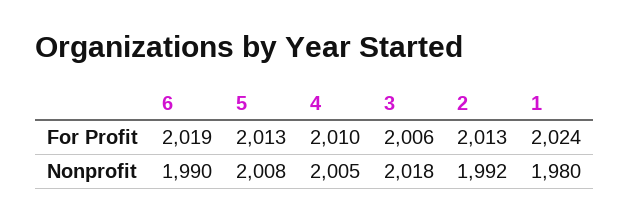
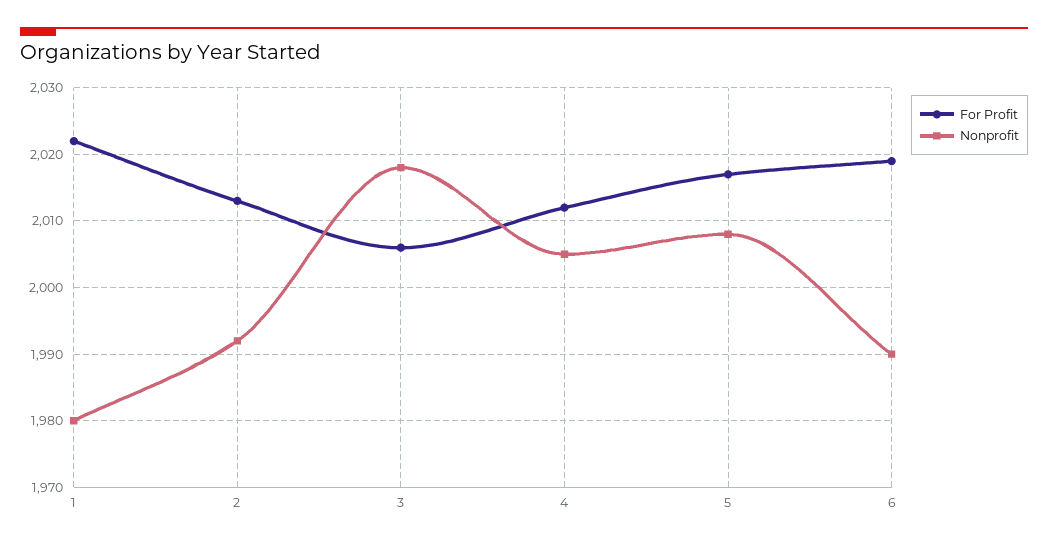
  {
    "For Profit": {
      "6": 2019,
-     "5": 2013,
+     "5": 2017,
-     "4": 2010,
+     "4": 2012,
      "3": 2006,
      "2": 2013,
-     "1": 2024
+     "1": 2022
    },
    "Nonprofit": {
      "6": 1990,
      "5": 2008,
      "4": 2005,
      "3": 2018,
      "2": 1992,
      "1": 1980
    }
  }

